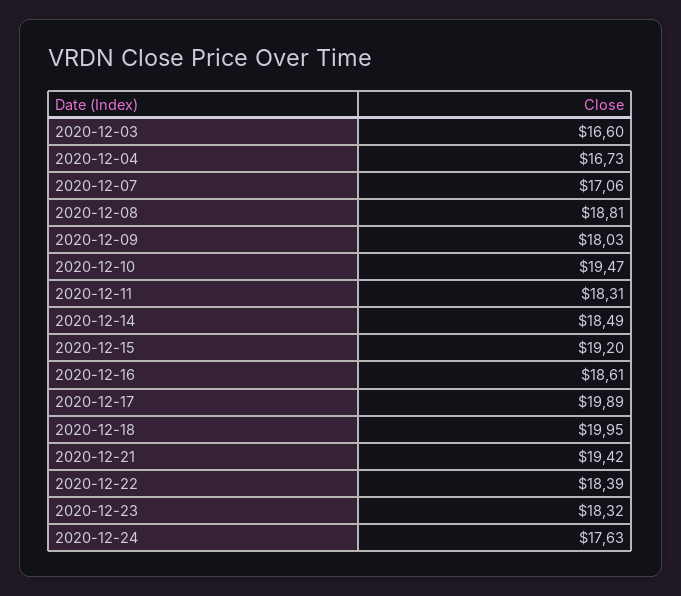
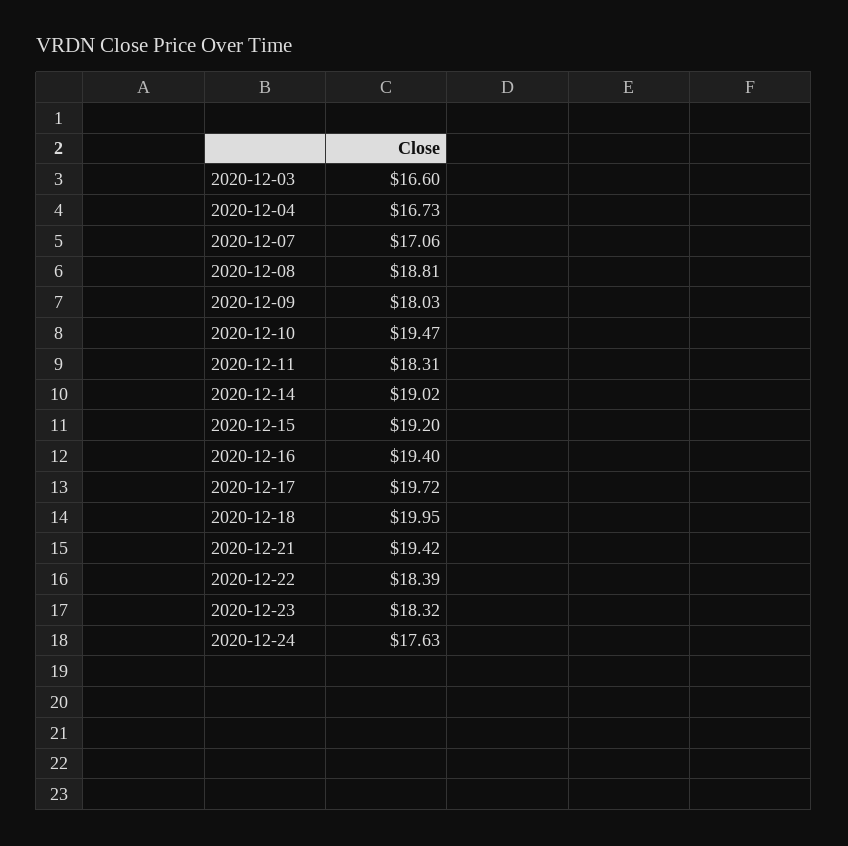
  {
    "2020-12-03": 16.6,
    "2020-12-04": 16.73,
    "2020-12-07": 17.06,
    "2020-12-08": 18.81,
    "2020-12-09": 18.03,
    "2020-12-10": 19.47,
    "2020-12-11": 18.31,
-   "2020-12-14": 18.49,
+   "2020-12-14": 19.02,
    "2020-12-15": 19.2,
-   "2020-12-16": 18.61,
+   "2020-12-16": 19.4,
-   "2020-12-17": 19.89,
+   "2020-12-17": 19.72,
    "2020-12-18": 19.95,
    "2020-12-21": 19.42,
    "2020-12-22": 18.39,
    "2020-12-23": 18.32,
    "2020-12-24": 17.63
  }

